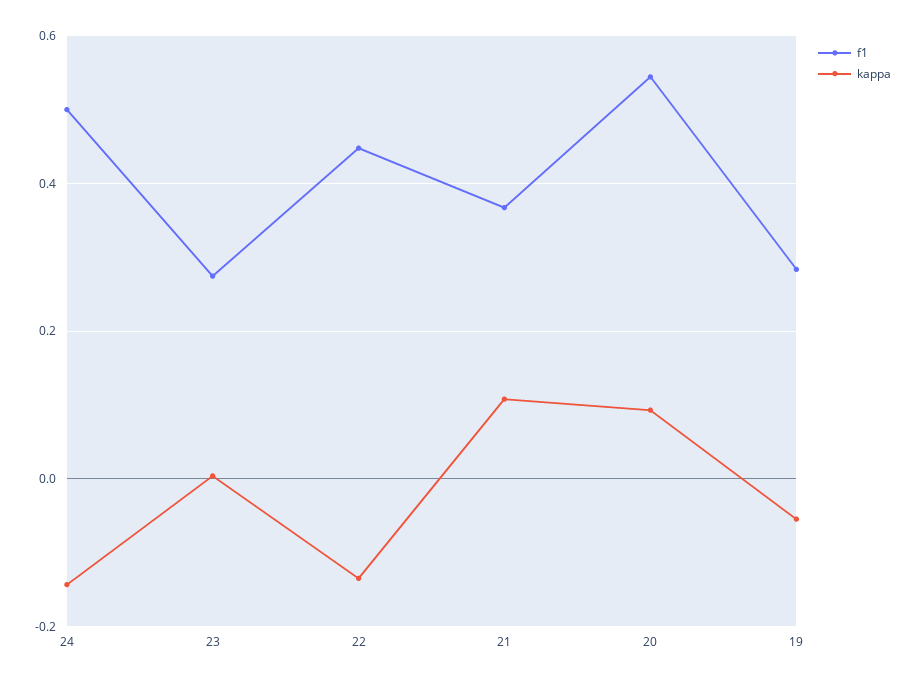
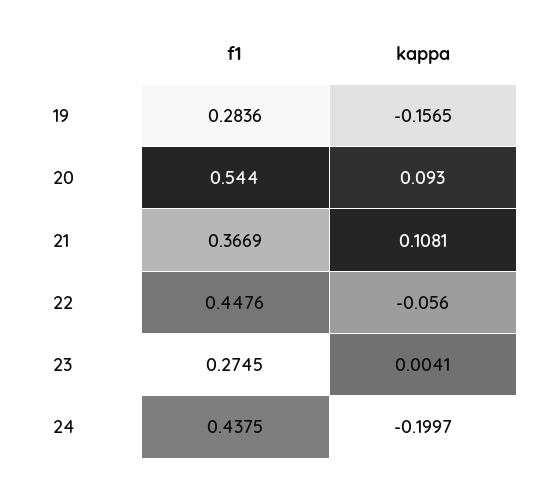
  {
    "f1": {
-     "24": 0.5,
+     "24": 0.4375,
      "23": 0.2745,
      "22": 0.4476,
      "21": 0.3669,
      "20": 0.544,
      "19": 0.2836
    },
    "kappa": {
-     "24": -0.14,
+     "24": -0.1997,
      "23": 0.0041,
-     "22": -0.14,
+     "22": -0.056,
      "21": 0.1081,
      "20": 0.093,
-     "19": -0.06
+     "19": -0.1565
    }
  }

